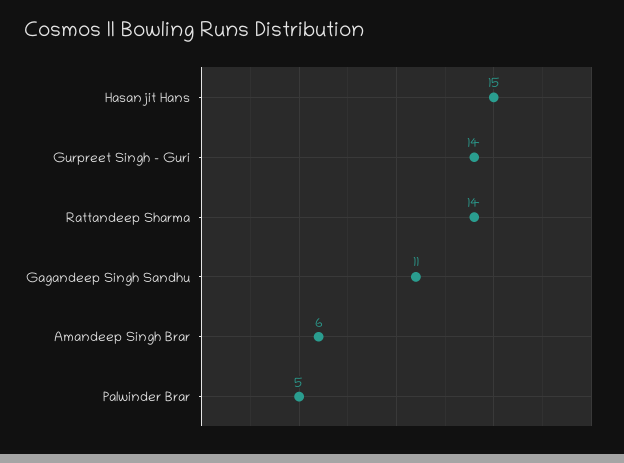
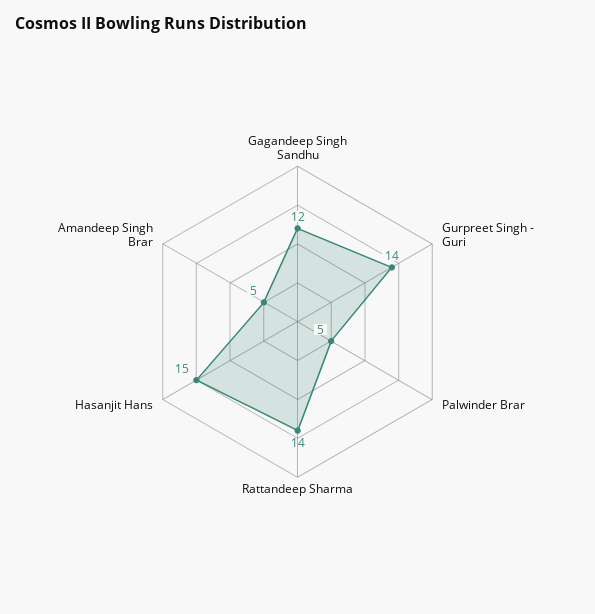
  {
    "Hasanjit Hans": 15,
    "Gurpreet Singh - Guri": 14,
    "Rattandeep Sharma": 14,
-   "Gagandeep Singh Sandhu": 11,
+   "Gagandeep Singh Sandhu": 12,
-   "Amandeep Singh Brar": 6,
+   "Amandeep Singh Brar": 5,
    "Palwinder Brar": 5
  }

